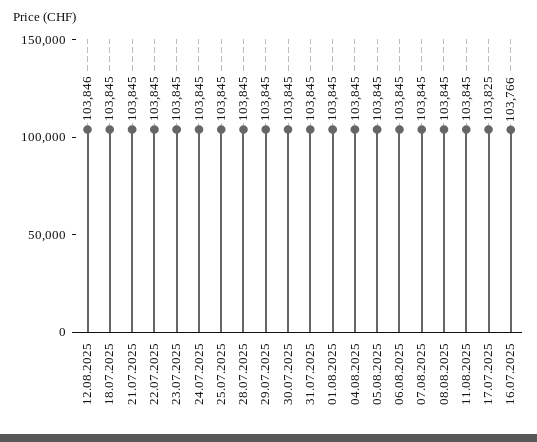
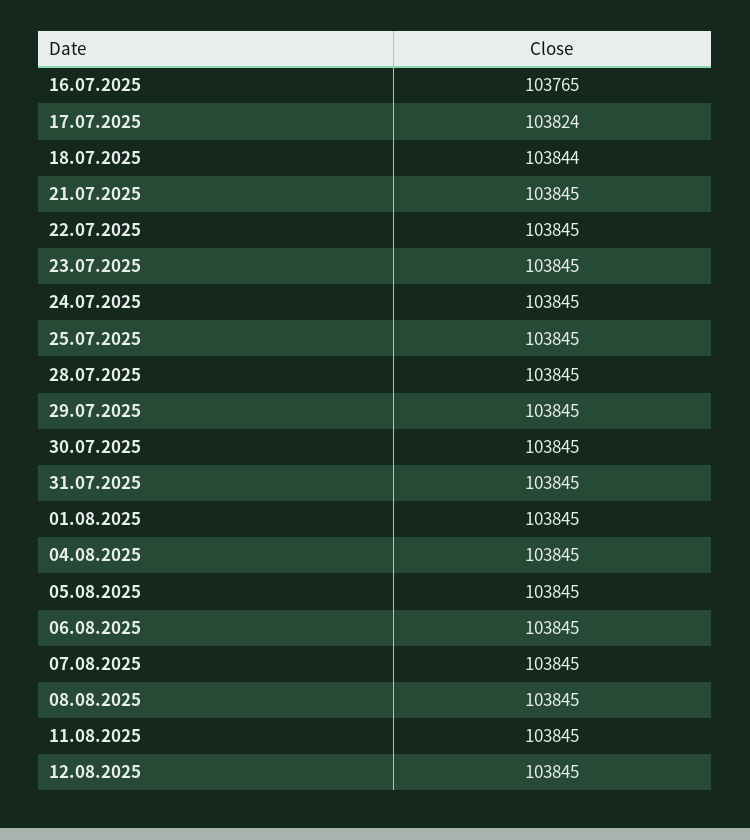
  {
-   "12.08.2025": 103846,
+   "12.08.2025": 103845,
-   "18.07.2025": 103845,
+   "18.07.2025": 103844,
    "21.07.2025": 103845,
    "22.07.2025": 103845,
    "23.07.2025": 103845,
    "24.07.2025": 103845,
    "25.07.2025": 103845,
    "28.07.2025": 103845,
    "29.07.2025": 103845,
    "30.07.2025": 103845,
    "31.07.2025": 103845,
    "01.08.2025": 103845,
    "04.08.2025": 103845,
    "05.08.2025": 103845,
    "06.08.2025": 103845,
    "07.08.2025": 103845,
    "08.08.2025": 103845,
    "11.08.2025": 103845,
-   "17.07.2025": 103825,
+   "17.07.2025": 103824,
-   "16.07.2025": 103766
+   "16.07.2025": 103765
  }

